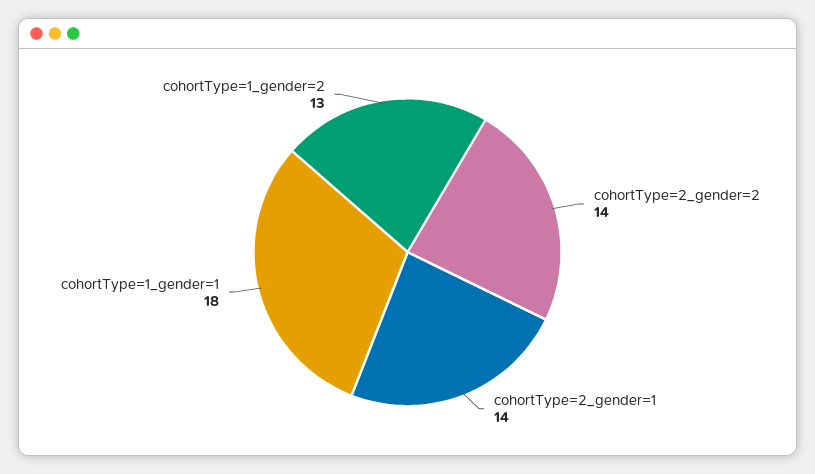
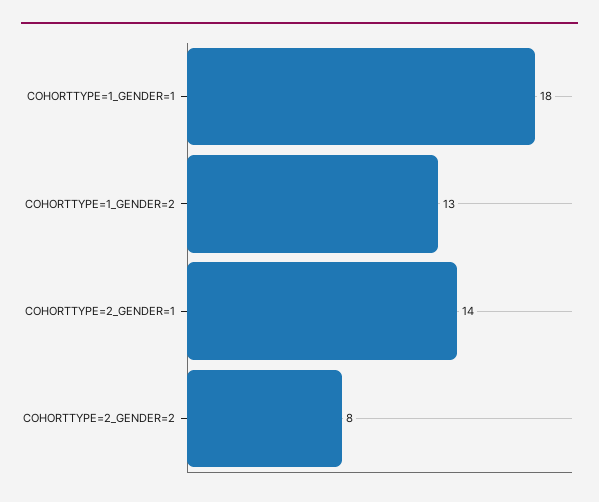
  {
-   "cohortType=2_gender=2": 14,
+   "cohortType=2_gender=2": 8,
    "cohortType=2_gender=1": 14,
    "cohortType=1_gender=1": 18,
    "cohortType=1_gender=2": 13
  }

